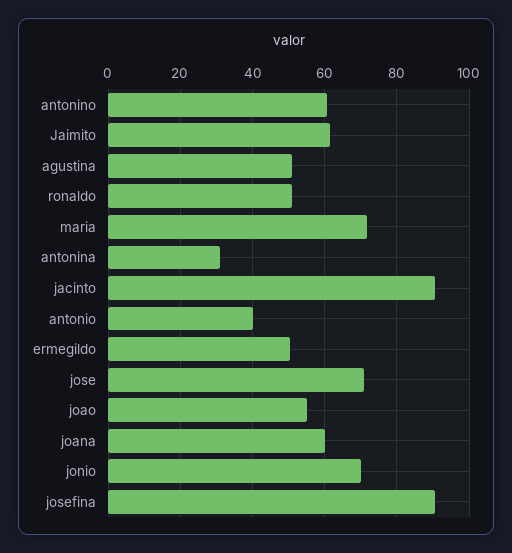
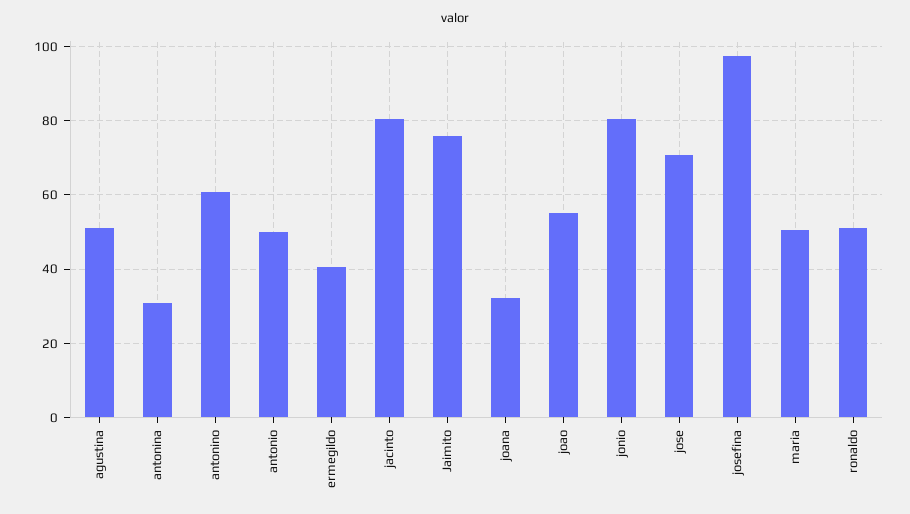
  {
    "antonino": 60,
-   "Jaimito": 62,
+   "Jaimito": 76,
    "agustina": 50,
    "ronaldo": 52,
-   "maria": 72,
+   "maria": 50,
    "antonina": 30,
-   "jacinto": 90,
+   "jacinto": 80,
-   "antonio": 40,
+   "antonio": 50,
-   "ermegildo": 50,
+   "ermegildo": 40,
    "jose": 70,
    "joao": 56,
-   "joana": 60,
+   "joana": 32,
-   "jonio": 70,
+   "jonio": 80,
-   "josefina": 90
+   "josefina": 98
  }

